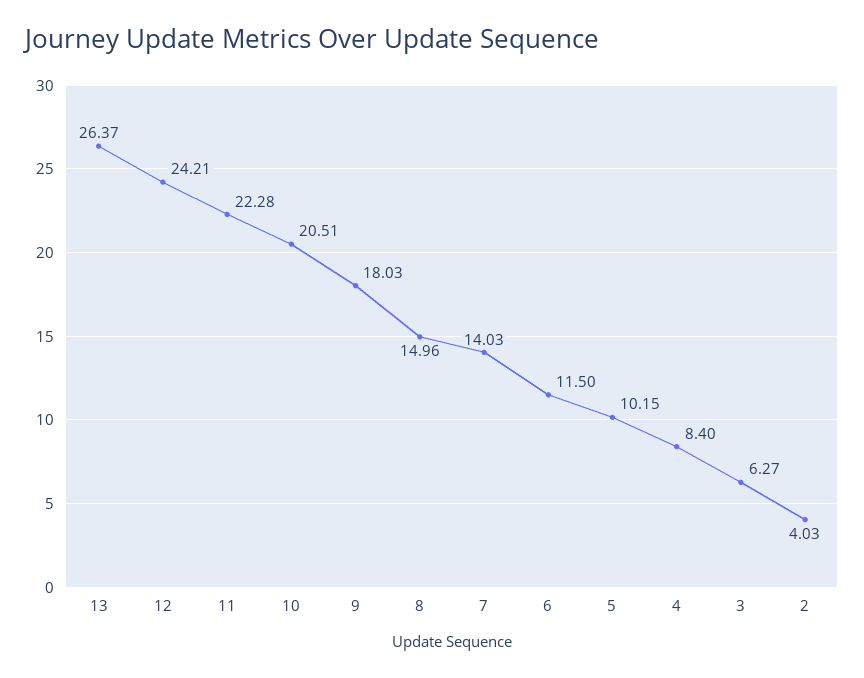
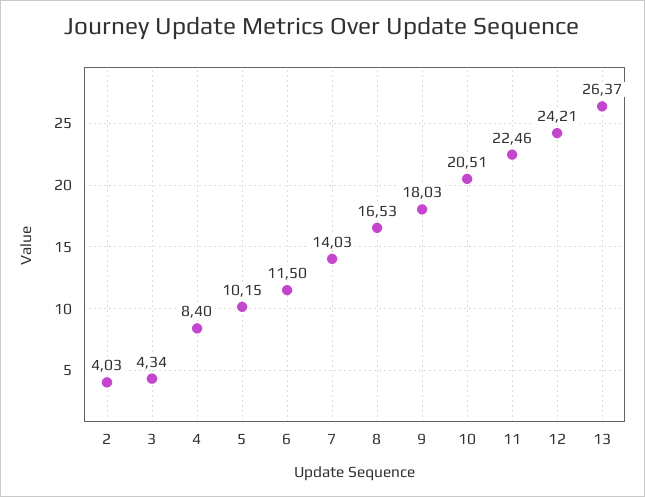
  {
    "13": 26.37,
    "12": 24.21,
-   "11": 22.28,
+   "11": 22.46,
    "10": 20.51,
    "9": 18.03,
-   "8": 14.96,
+   "8": 16.53,
    "7": 14.03,
    "6": 11.5,
    "5": 10.15,
    "4": 8.4,
-   "3": 6.27,
+   "3": 4.34,
    "2": 4.03
  }

